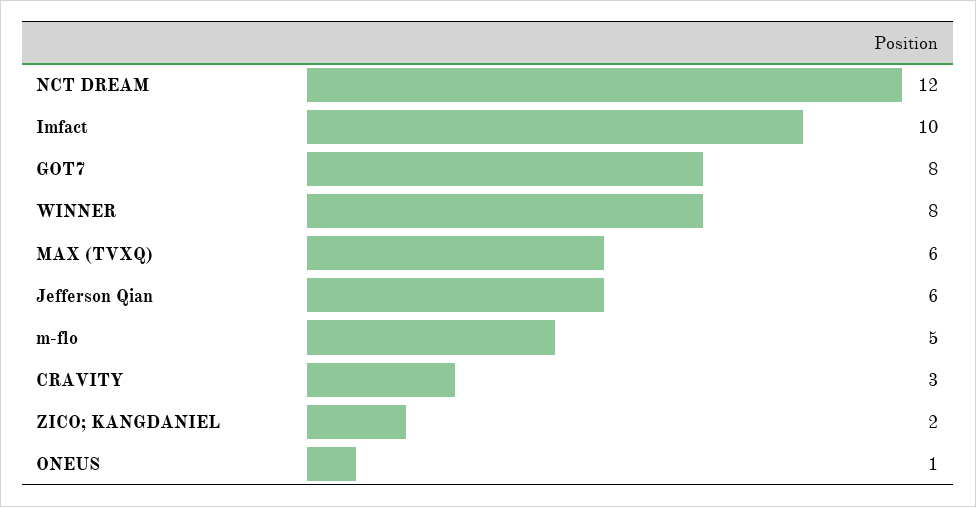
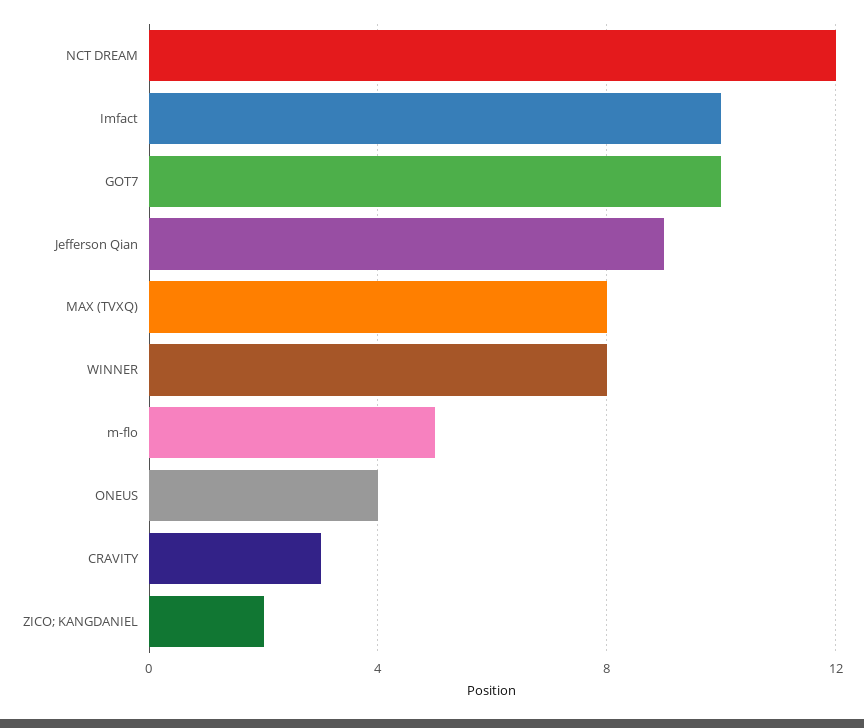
  {
    "NCT DREAM": 12,
    "Imfact": 10,
-   "GOT7": 8,
+   "GOT7": 10,
    "WINNER": 8,
-   "MAX (TVXQ)": 6,
+   "MAX (TVXQ)": 8,
-   "Jefferson Qian": 6,
+   "Jefferson Qian": 9,
    "m-flo": 5,
    "CRAVITY": 3,
    "ZICO; KANGDANIEL": 2,
-   "ONEUS": 1
+   "ONEUS": 4
  }

